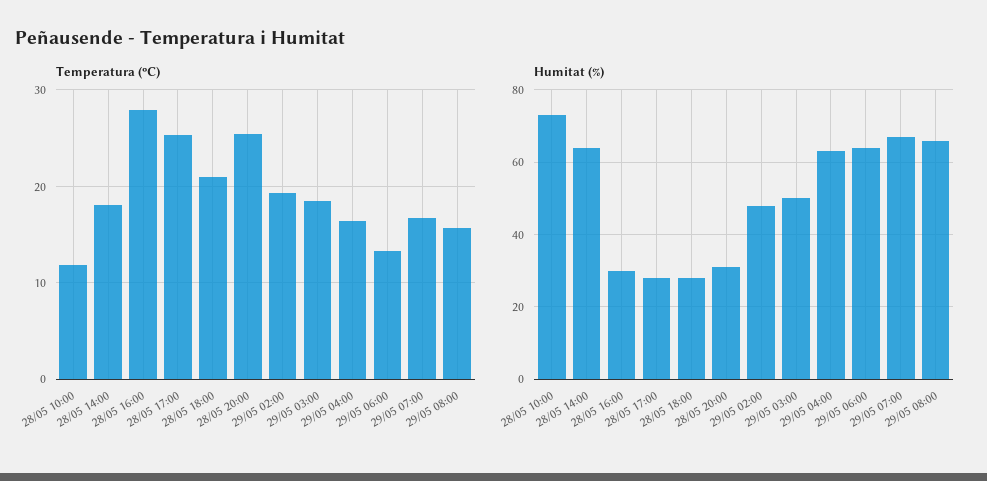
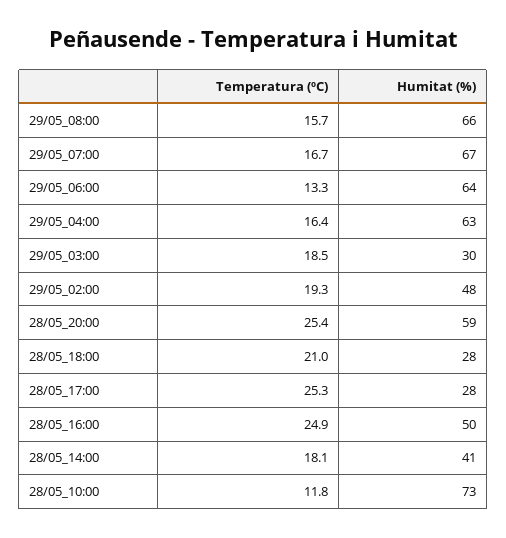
  {
    "Temperatura (ºC)": {
      "28/05 10:00": 11.8,
      "28/05 14:00": 18.1,
-     "28/05 16:00": 28,
+     "28/05 16:00": 24.9,
      "28/05 17:00": 25.3,
      "28/05 18:00": 21,
      "28/05 20:00": 25.4,
      "29/05 02:00": 19.3,
      "29/05 03:00": 18.5,
      "29/05 04:00": 16.4,
      "29/05 06:00": 13.3,
      "29/05 07:00": 16.7,
      "29/05 08:00": 15.7
    },
    "Humitat (%)": {
      "28/05 10:00": 73,
-     "28/05 14:00": 65,
+     "28/05 14:00": 41,
-     "28/05 16:00": 30,
+     "28/05 16:00": 50,
      "28/05 17:00": 28,
      "28/05 18:00": 28,
-     "28/05 20:00": 30,
+     "28/05 20:00": 59,
      "29/05 02:00": 48,
-     "29/05 03:00": 50,
+     "29/05 03:00": 30,
      "29/05 04:00": 63,
      "29/05 06:00": 64,
      "29/05 07:00": 67,
      "29/05 08:00": 66
    }
  }

